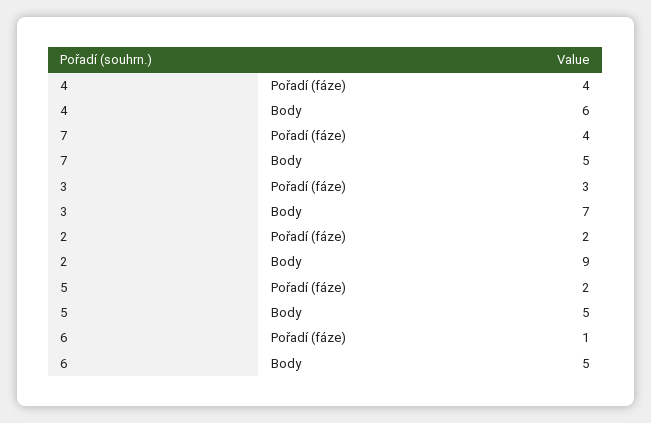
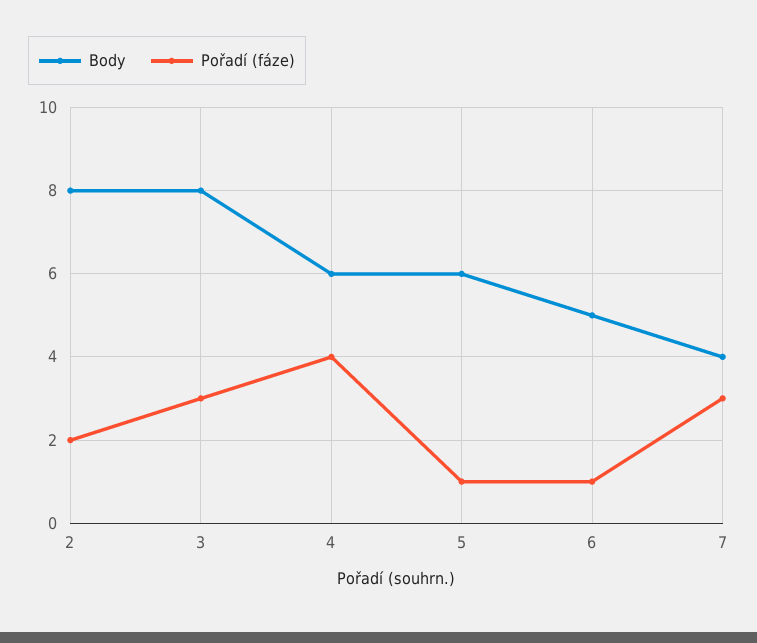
  {
    "Pořadí (fáze)": {
      "4": 4,
-     "7": 4,
+     "7": 3,
      "3": 3,
      "2": 2,
-     "5": 2,
+     "5": 1,
      "6": 1
    },
    "Body": {
      "4": 6,
-     "7": 5,
+     "7": 4,
-     "3": 7,
+     "3": 8,
-     "2": 9,
+     "2": 8,
-     "5": 5,
+     "5": 6,
      "6": 5
    }
  }

